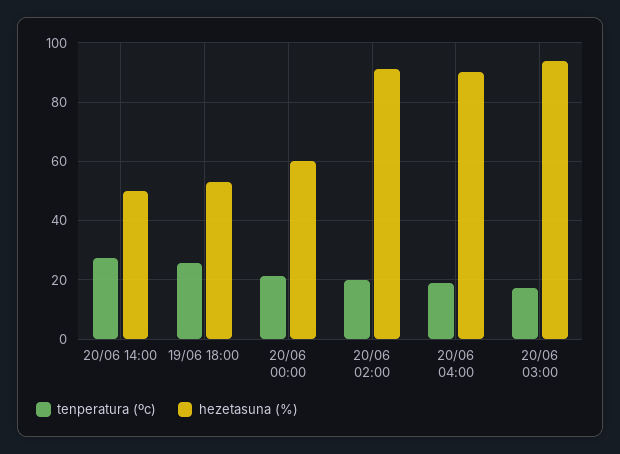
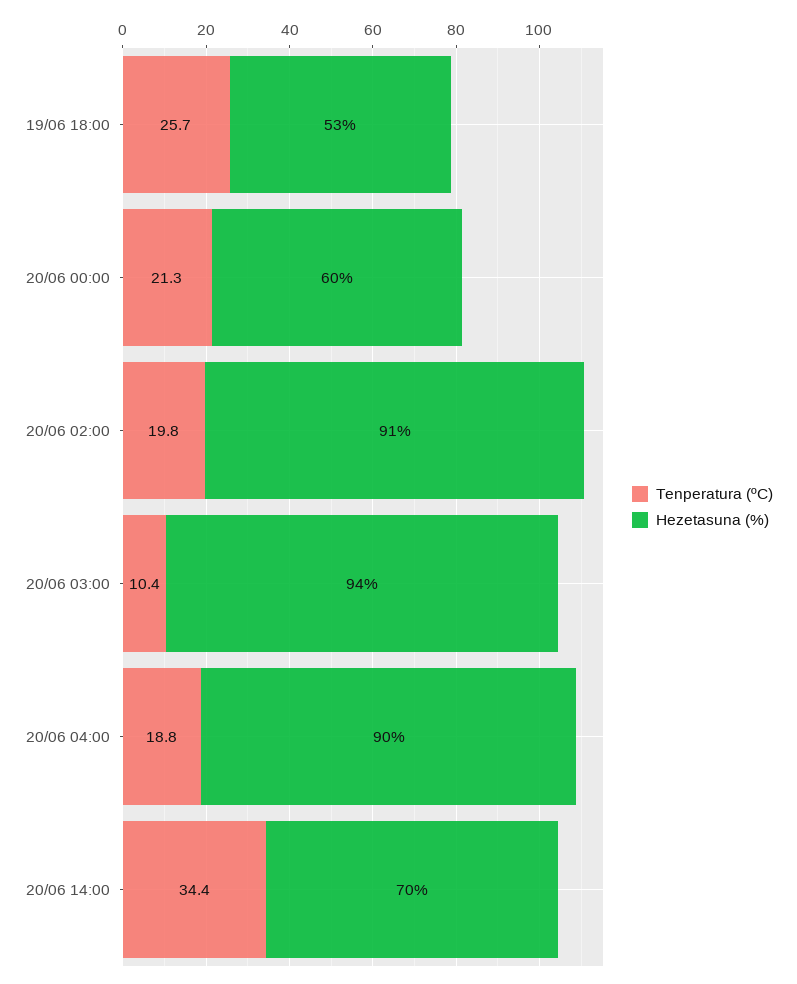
  {
    "tenperatura (ºc)": {
-     "20/06 14:00": 27.5,
+     "20/06 14:00": 34.4,
      "19/06 18:00": 25.7,
      "20/06 00:00": 21.3,
      "20/06 02:00": 19.8,
      "20/06 04:00": 18.8,
-     "20/06 03:00": 17.5
+     "20/06 03:00": 10.4
    },
    "hezetasuna (%)": {
-     "20/06 14:00": 50,
+     "20/06 14:00": 70,
      "19/06 18:00": 53,
      "20/06 00:00": 60,
      "20/06 02:00": 91,
      "20/06 04:00": 90,
      "20/06 03:00": 94
    }
  }

